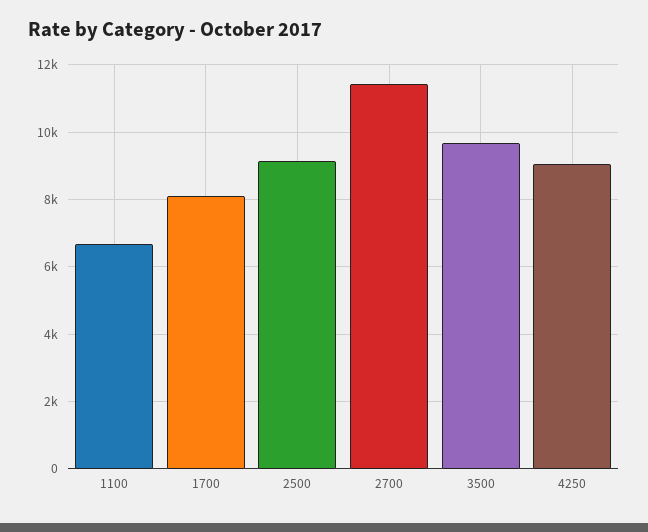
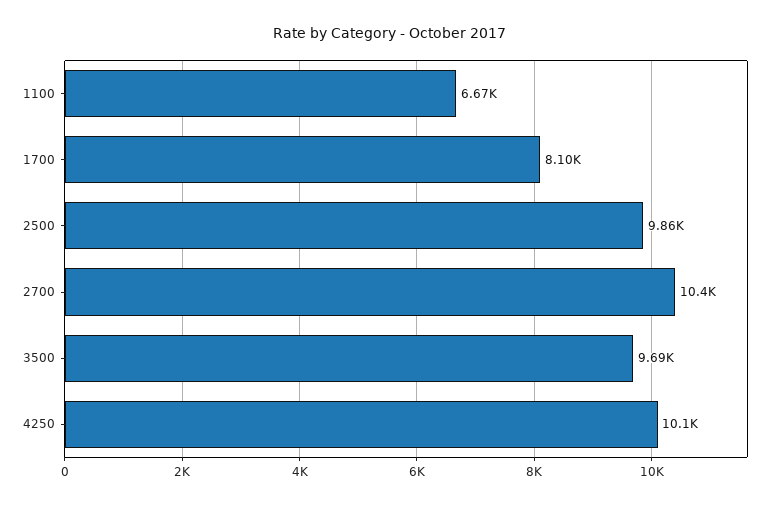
  {
    "1100": 6670,
    "1700": 8100,
-   "2500": 9200,
+   "2500": 9860,
-   "2700": 11400,
+   "2700": 10400,
    "3500": 9690,
-   "4250": 9000
+   "4250": 10100
  }

